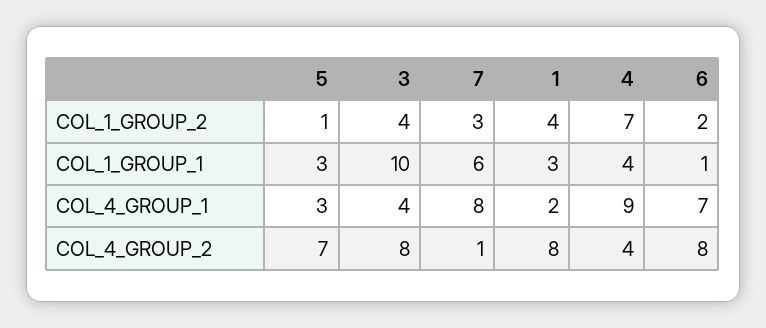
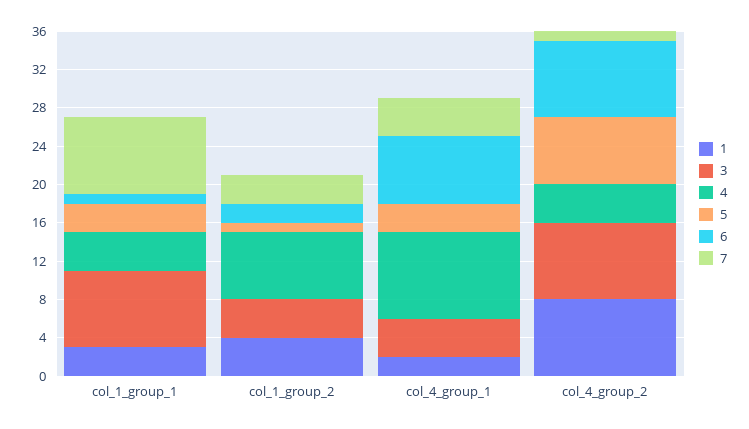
  {
    "5": {
      "COL_1_GROUP_2": 1,
      "COL_1_GROUP_1": 3,
      "COL_4_GROUP_1": 3,
      "COL_4_GROUP_2": 7
    },
    "3": {
      "COL_1_GROUP_2": 4,
-     "COL_1_GROUP_1": 10,
+     "COL_1_GROUP_1": 8,
      "COL_4_GROUP_1": 4,
      "COL_4_GROUP_2": 8
    },
    "7": {
      "COL_1_GROUP_2": 3,
-     "COL_1_GROUP_1": 6,
+     "COL_1_GROUP_1": 8,
-     "COL_4_GROUP_1": 8,
+     "COL_4_GROUP_1": 4,
      "COL_4_GROUP_2": 1
    },
    "1": {
      "COL_1_GROUP_2": 4,
      "COL_1_GROUP_1": 3,
      "COL_4_GROUP_1": 2,
      "COL_4_GROUP_2": 8
    },
    "4": {
      "COL_1_GROUP_2": 7,
      "COL_1_GROUP_1": 4,
      "COL_4_GROUP_1": 9,
      "COL_4_GROUP_2": 4
    },
    "6": {
      "COL_1_GROUP_2": 2,
      "COL_1_GROUP_1": 1,
      "COL_4_GROUP_1": 7,
      "COL_4_GROUP_2": 8
    }
  }

